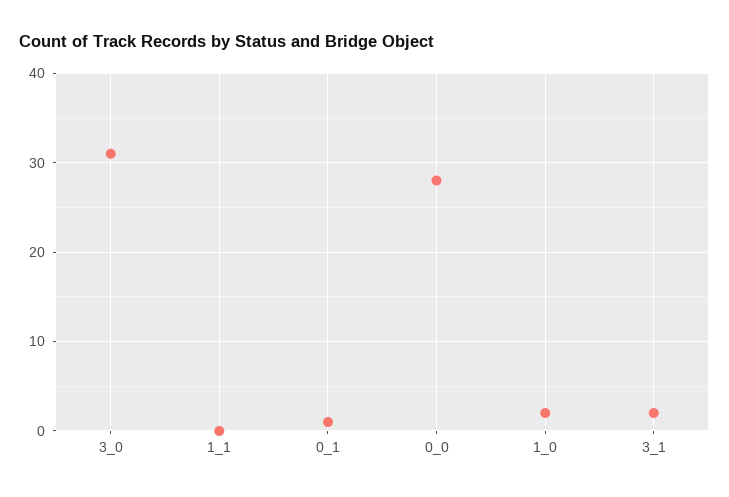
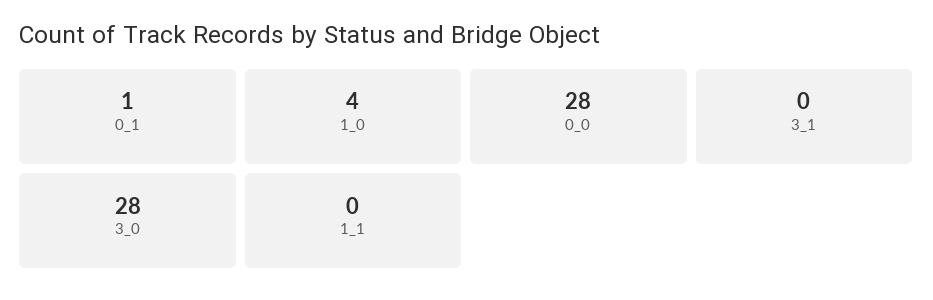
  {
-   "3_0": 31,
+   "3_0": 28,
    "1_1": 0,
    "0_1": 1,
    "0_0": 28,
-   "1_0": 2,
+   "1_0": 4,
-   "3_1": 2
+   "3_1": 0
  }

